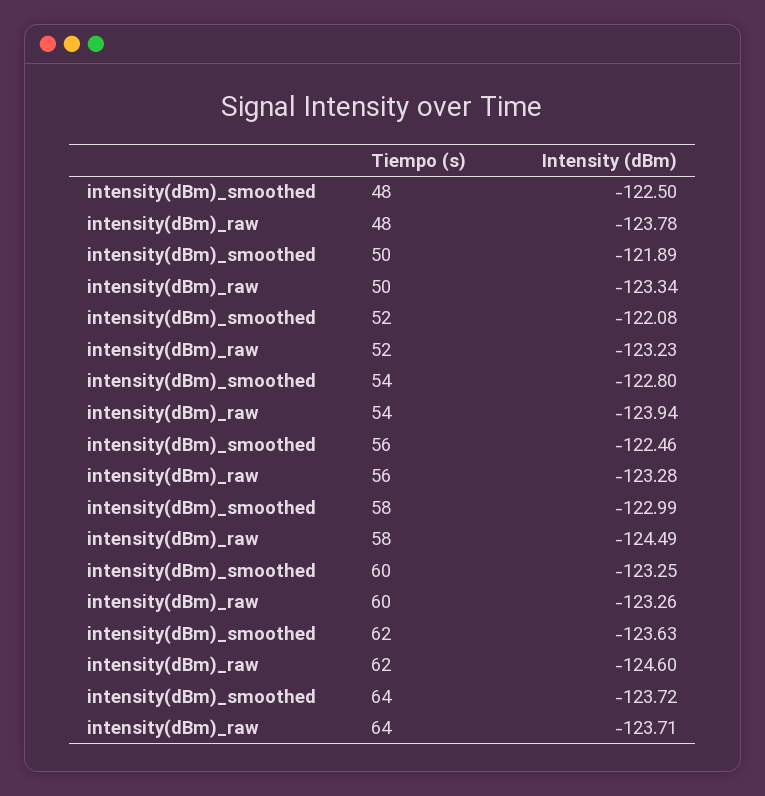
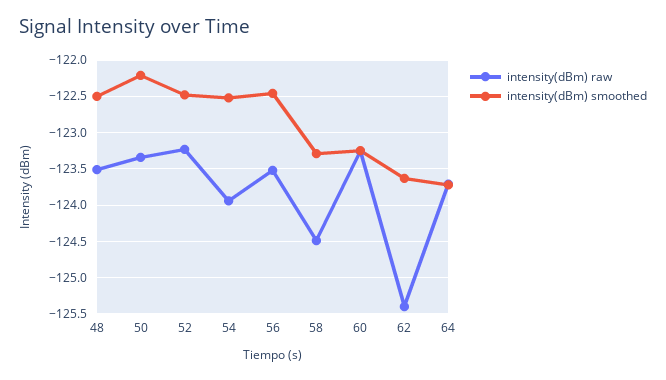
  {
    "intensity(dBm)_smoothed": {
      "48": -122.5,
-     "50": -121.89,
+     "50": -122.2,
-     "52": -122.08,
+     "52": -122.5,
-     "54": -122.8,
+     "54": -122.5,
      "56": -122.46,
-     "58": -122.99,
+     "58": -123.3,
      "60": -123.25,
      "62": -123.63,
      "64": -123.72
    },
    "intensity(dBm)_raw": {
-     "48": -123.78,
+     "48": -123.5,
      "50": -123.34,
      "52": -123.23,
      "54": -123.94,
-     "56": -123.28,
+     "56": -123.5,
      "58": -124.49,
      "60": -123.26,
-     "62": -124.6,
+     "62": -125.4,
      "64": -123.71
    }
  }

